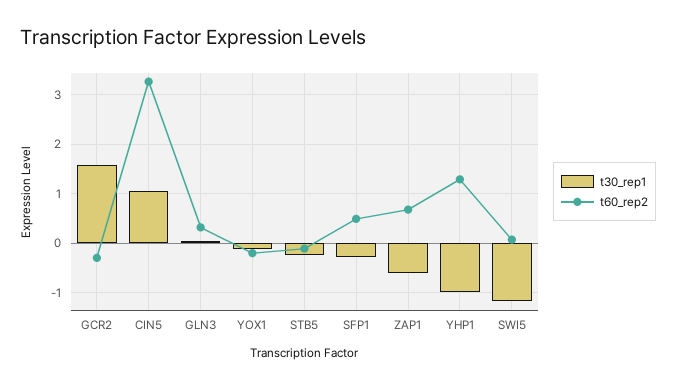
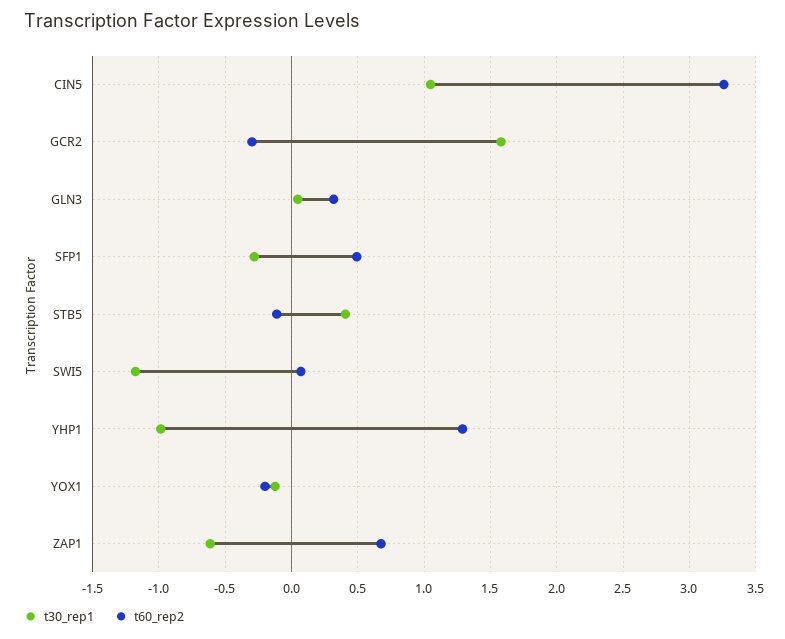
  {
    "t30_rep1": {
      "GCR2": 1.6,
      "CIN5": 1.05,
      "GLN3": 0.05,
      "YOX1": -0.1,
-     "STB5": -0.2,
+     "STB5": 0.4,
      "SFP1": -0.3,
      "ZAP1": -0.6,
      "YHP1": -1,
      "SWI5": -1.2
    },
    "t60_rep2": {
      "GCR2": -0.3,
      "CIN5": 3.25,
      "GLN3": 0.3,
      "YOX1": -0.2,
      "STB5": -0.1,
      "SFP1": 0.5,
      "ZAP1": 0.7,
      "YHP1": 1.3,
      "SWI5": 0.05
    }
  }

